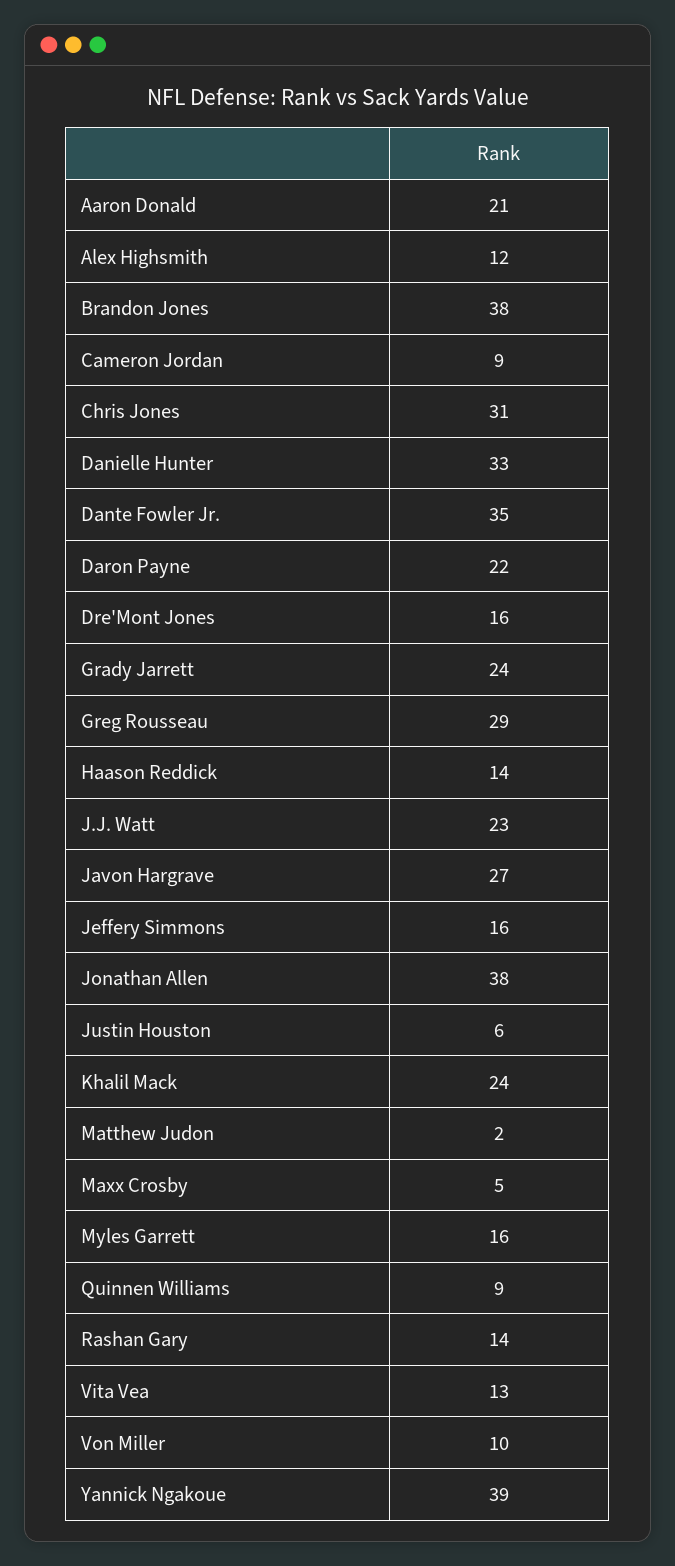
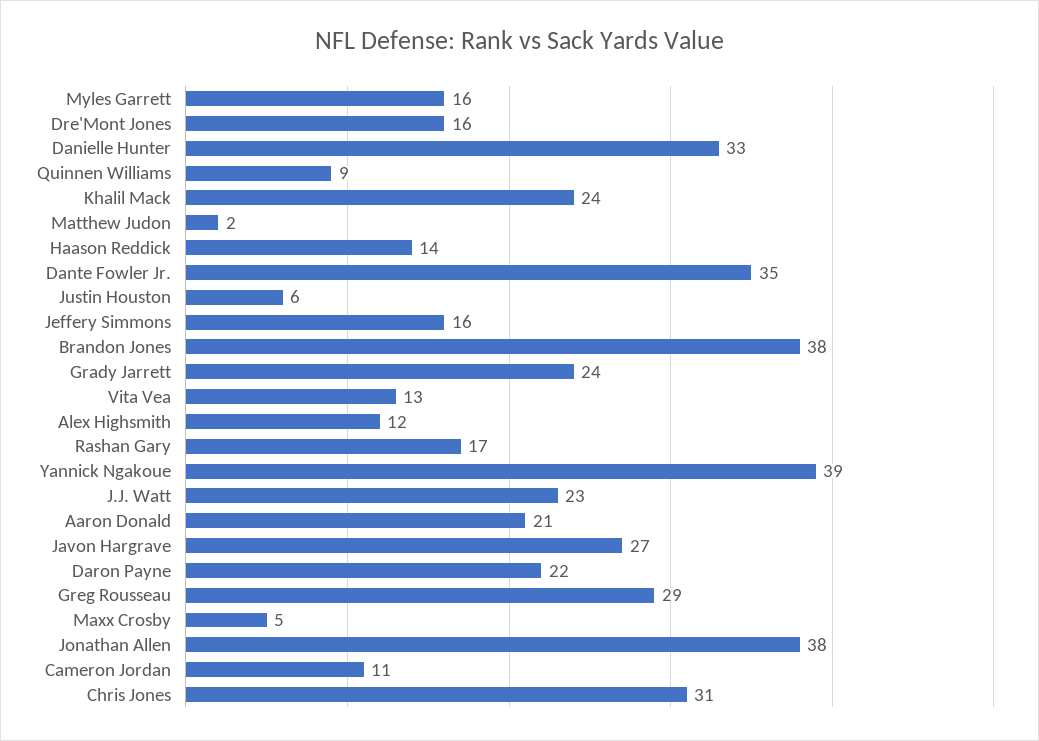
  {
    "Aaron Donald": 21,
    "Alex Highsmith": 12,
    "Brandon Jones": 38,
-   "Cameron Jordan": 9,
+   "Cameron Jordan": 11,
    "Chris Jones": 31,
    "Danielle Hunter": 33,
    "Dante Fowler Jr.": 35,
    "Daron Payne": 22,
    "Dre'Mont Jones": 16,
    "Grady Jarrett": 24,
    "Greg Rousseau": 29,
    "Haason Reddick": 14,
    "J.J. Watt": 23,
    "Javon Hargrave": 27,
    "Jeffery Simmons": 16,
    "Jonathan Allen": 38,
    "Justin Houston": 6,
    "Khalil Mack": 24,
    "Matthew Judon": 2,
    "Maxx Crosby": 5,
    "Myles Garrett": 16,
    "Quinnen Williams": 9,
-   "Rashan Gary": 14,
+   "Rashan Gary": 17,
    "Vita Vea": 13,
-   "Von Miller": 10,
    "Yannick Ngakoue": 39
  }

